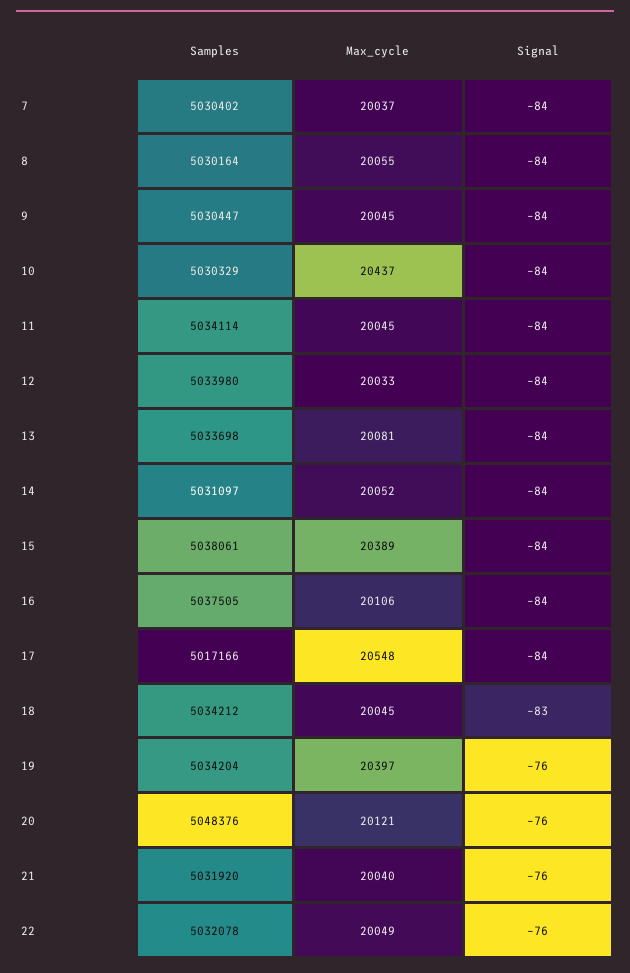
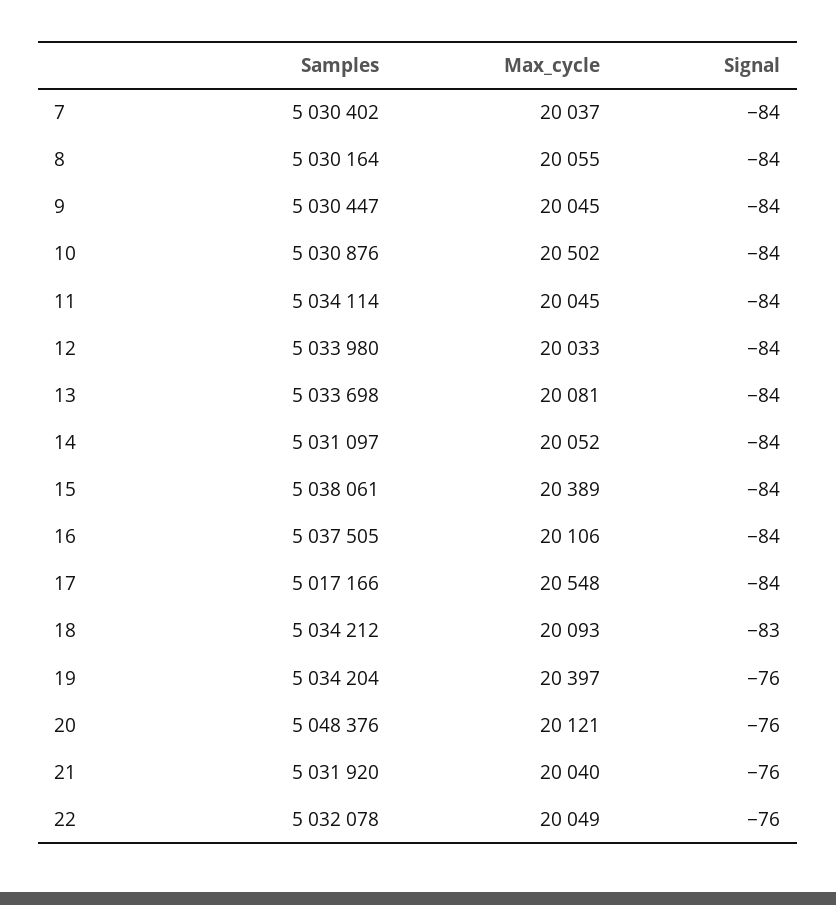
  {
    "Samples": {
      "7": 5030402,
      "8": 5030164,
      "9": 5030447,
-     "10": 5030329,
+     "10": 5030876,
      "11": 5034114,
      "12": 5033980,
      "13": 5033698,
      "14": 5031097,
      "15": 5038061,
      "16": 5037505,
      "17": 5017166,
      "18": 5034212,
      "19": 5034204,
      "20": 5048376,
      "21": 5031920,
      "22": 5032078
    },
    "Max_cycle": {
      "7": 20037,
      "8": 20055,
      "9": 20045,
-     "10": 20437,
+     "10": 20502,
      "11": 20045,
      "12": 20033,
      "13": 20081,
      "14": 20052,
      "15": 20389,
      "16": 20106,
      "17": 20548,
-     "18": 20045,
+     "18": 20093,
      "19": 20397,
      "20": 20121,
      "21": 20040,
      "22": 20049
    },
    "Signal": {
      "7": -84,
      "8": -84,
      "9": -84,
      "10": -84,
      "11": -84,
      "12": -84,
      "13": -84,
      "14": -84,
      "15": -84,
      "16": -84,
      "17": -84,
      "18": -83,
      "19": -76,
      "20": -76,
      "21": -76,
      "22": -76
    }
  }

